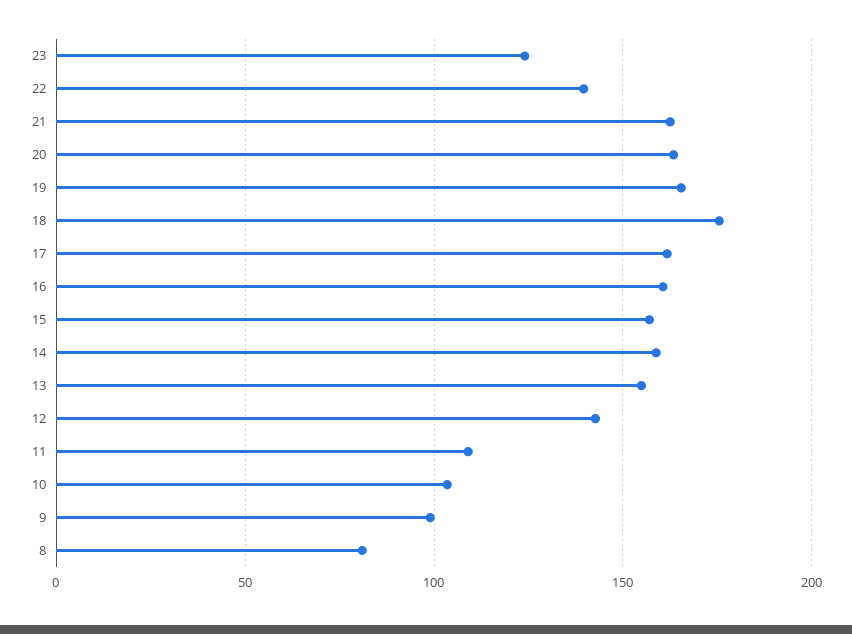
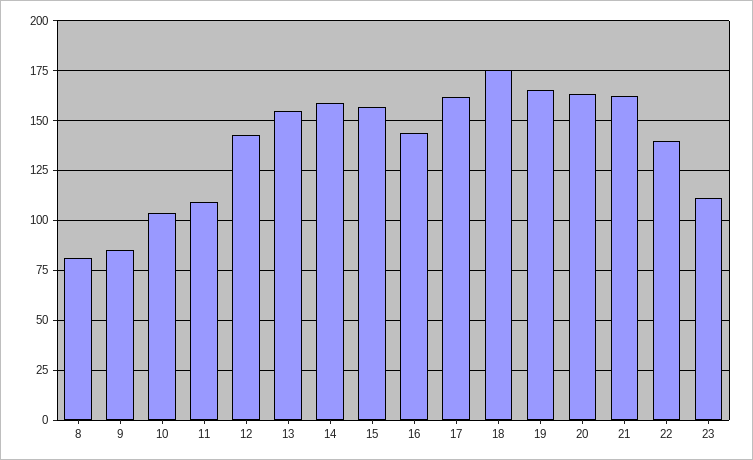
  {
-   "23": 125,
+   "23": 110,
    "22": 140,
    "21": 165,
    "20": 165,
    "19": 165,
    "18": 175,
    "17": 160,
-   "16": 160,
+   "16": 145,
    "15": 155,
    "14": 160,
    "13": 155,
    "12": 145,
    "11": 110,
    "10": 105,
-   "9": 100,
+   "9": 85,
    "8": 80
  }

